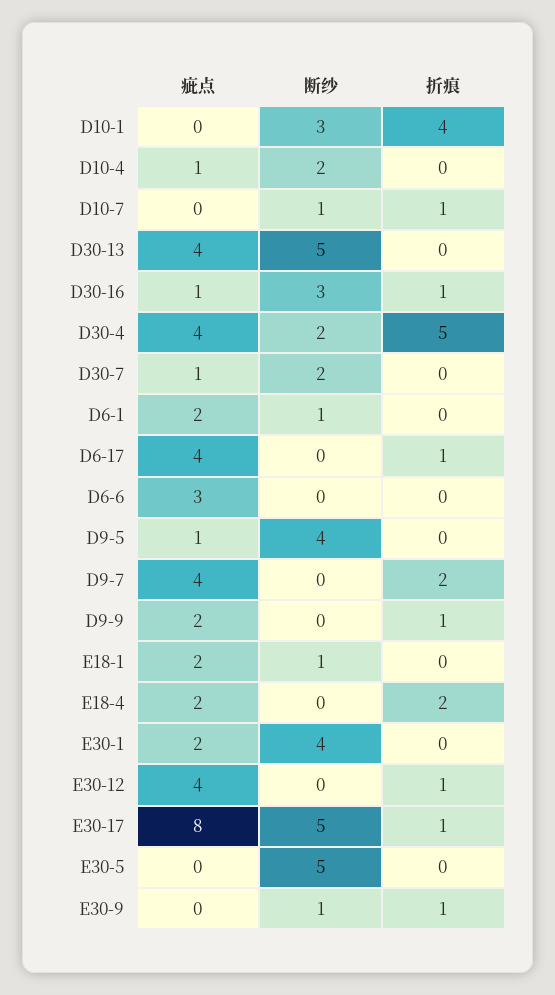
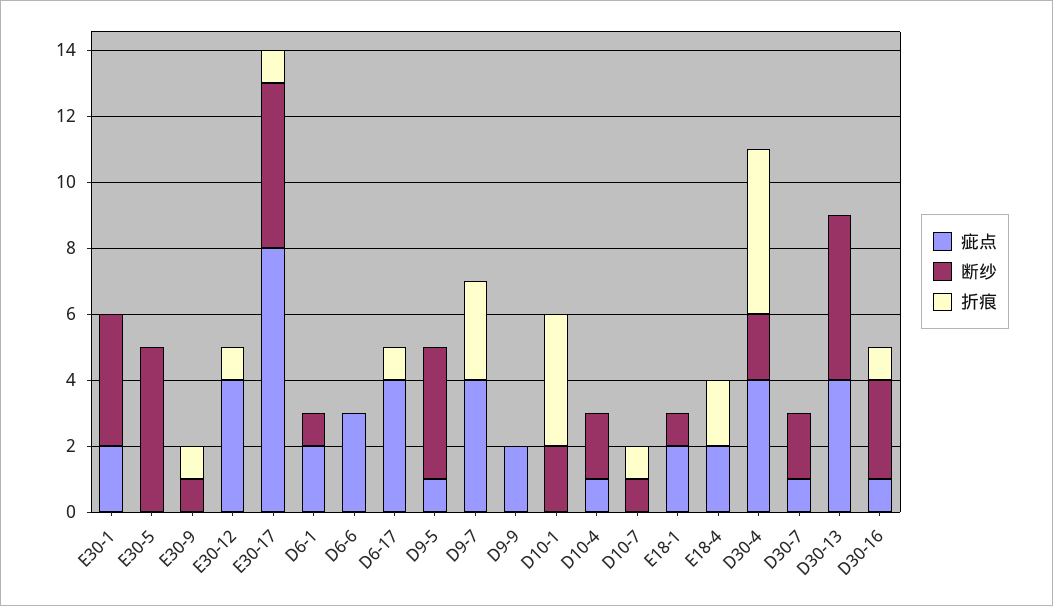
  {
    "疵点": {
      "D10-1": 0,
      "D10-4": 1,
      "D10-7": 0,
      "D30-13": 4,
      "D30-16": 1,
      "D30-4": 4,
      "D30-7": 1,
      "D6-1": 2,
      "D6-17": 4,
      "D6-6": 3,
      "D9-5": 1,
      "D9-7": 4,
      "D9-9": 2,
      "E18-1": 2,
      "E18-4": 2,
      "E30-1": 2,
      "E30-12": 4,
      "E30-17": 8,
      "E30-5": 0,
      "E30-9": 0
    },
    "断纱": {
-     "D10-1": 3,
+     "D10-1": 2,
      "D10-4": 2,
      "D10-7": 1,
      "D30-13": 5,
      "D30-16": 3,
      "D30-4": 2,
      "D30-7": 2,
      "D6-1": 1,
      "D6-17": 0,
      "D6-6": 0,
      "D9-5": 4,
      "D9-7": 0,
      "D9-9": 0,
      "E18-1": 1,
      "E18-4": 0,
      "E30-1": 4,
      "E30-12": 0,
      "E30-17": 5,
      "E30-5": 5,
      "E30-9": 1
    },
    "折痕": {
      "D10-1": 4,
      "D10-4": 0,
      "D10-7": 1,
      "D30-13": 0,
      "D30-16": 1,
      "D30-4": 5,
      "D30-7": 0,
      "D6-1": 0,
      "D6-17": 1,
      "D6-6": 0,
      "D9-5": 0,
-     "D9-7": 2,
+     "D9-7": 3,
-     "D9-9": 1,
+     "D9-9": 0,
      "E18-1": 0,
      "E18-4": 2,
      "E30-1": 0,
      "E30-12": 1,
      "E30-17": 1,
      "E30-5": 0,
      "E30-9": 1
    }
  }

